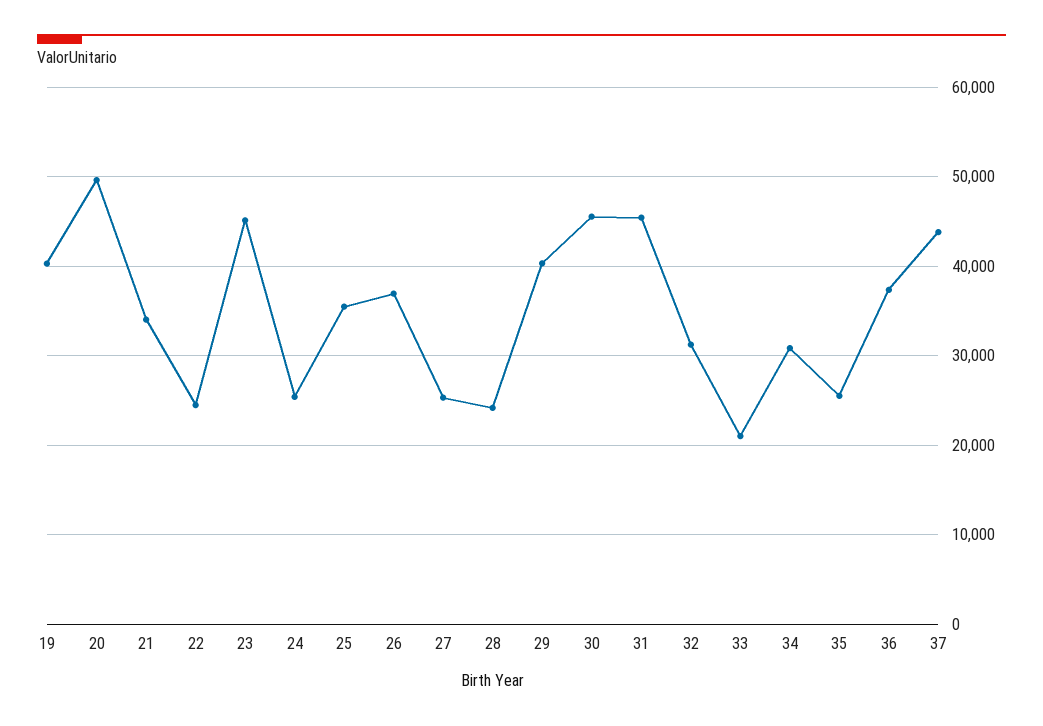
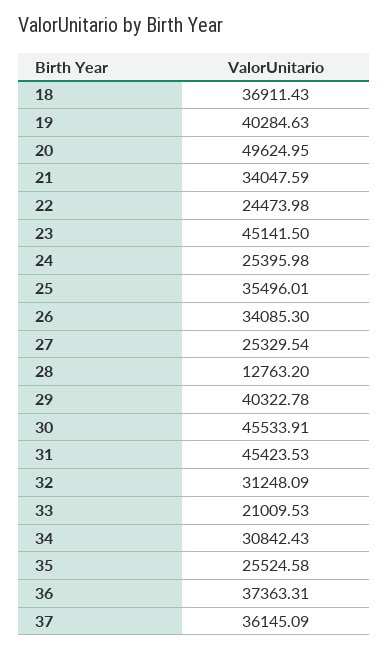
  {
    "19": 40284.63,
    "20": 49624.95,
    "21": 34047.59,
    "22": 24473.98,
    "23": 45141.5,
    "24": 25395.98,
    "25": 35496.01,
-   "26": 37000,
+   "26": 34085.3,
    "27": 25329.54,
-   "28": 24000,
+   "28": 12763.2,
    "29": 40322.78,
    "30": 45533.91,
    "31": 45423.53,
    "32": 31248.09,
    "33": 21009.53,
    "34": 30842.43,
    "35": 25524.58,
    "36": 37363.31,
-   "37": 44000
+   "37": 36145.09,
+   "18": 36911.43
  }

